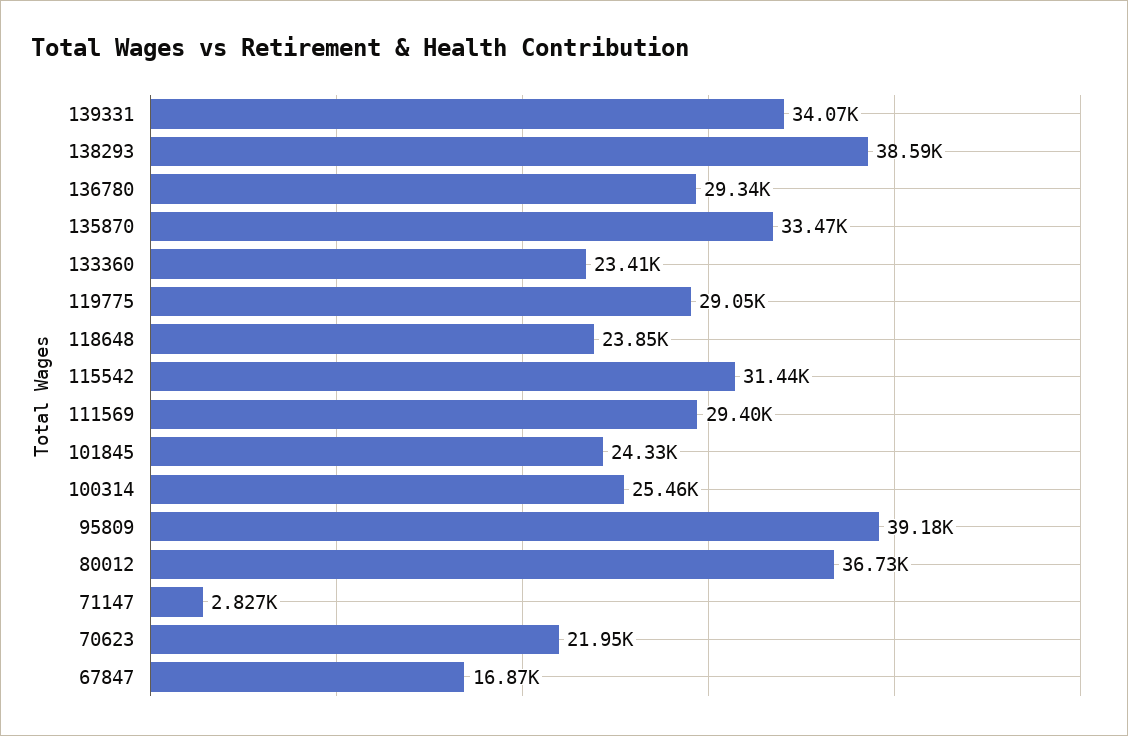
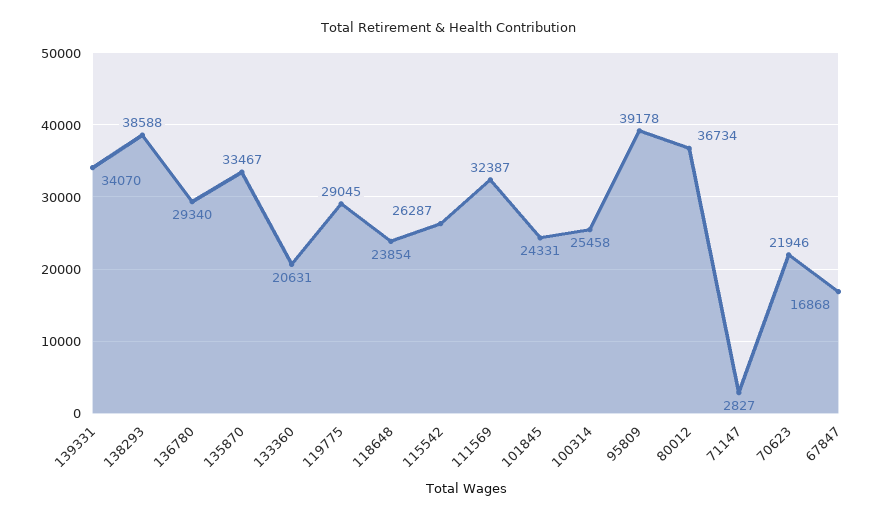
  {
    "139331": 34070,
    "138293": 38588,
    "136780": 29340,
    "135870": 33467,
-   "133360": 23410,
+   "133360": 20631,
    "119775": 29045,
    "118648": 23854,
-   "115542": 31440,
+   "115542": 26287,
-   "111569": 29400,
+   "111569": 32387,
    "101845": 24331,
    "100314": 25458,
    "95809": 39178,
    "80012": 36734,
    "71147": 2827,
    "70623": 21946,
    "67847": 16868
  }

